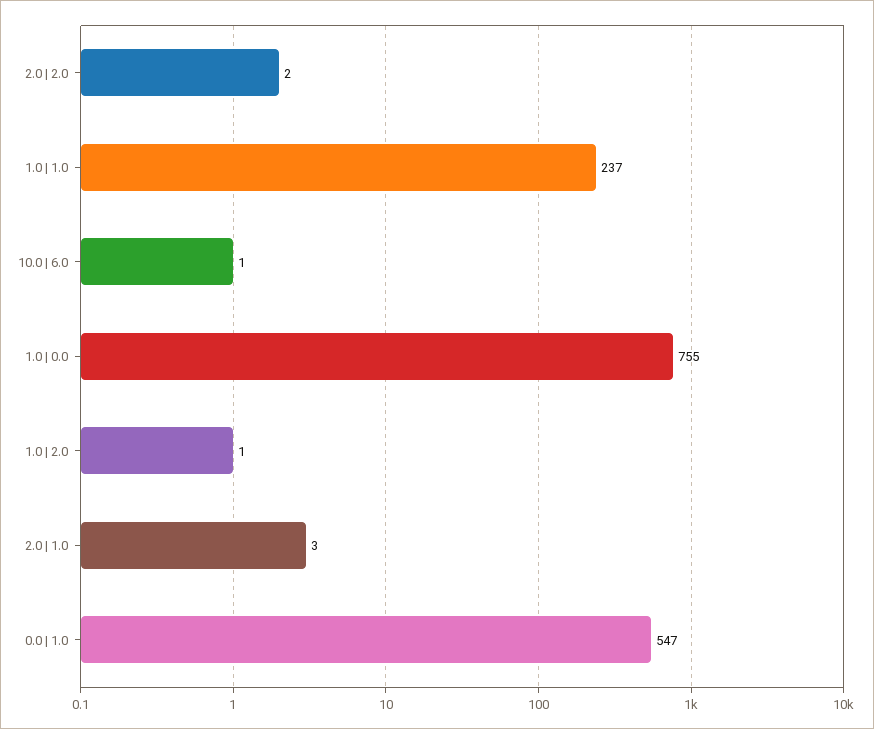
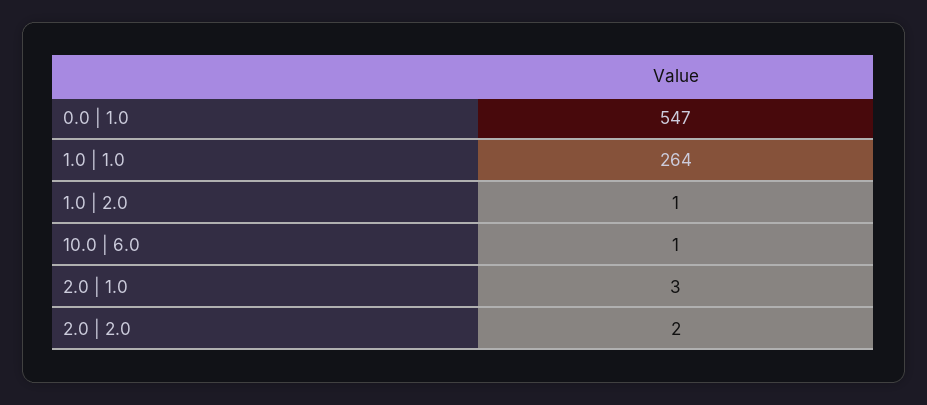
  {
    "2.0 | 2.0": 2,
-   "1.0 | 1.0": 237,
+   "1.0 | 1.0": 264,
    "10.0 | 6.0": 1,
-   "1.0 | 0.0": 755,
    "1.0 | 2.0": 1,
    "2.0 | 1.0": 3,
    "0.0 | 1.0": 547
  }

